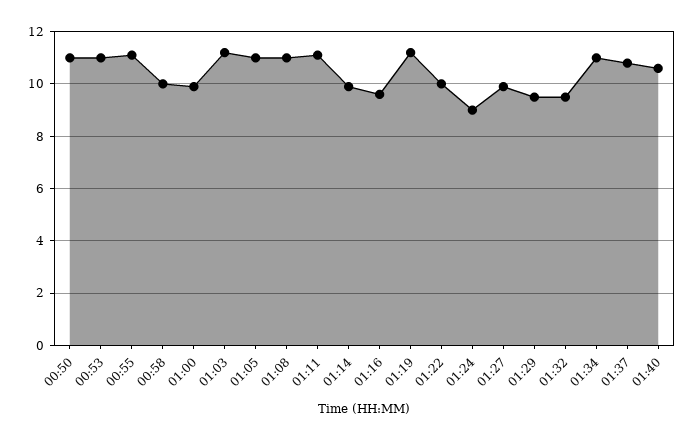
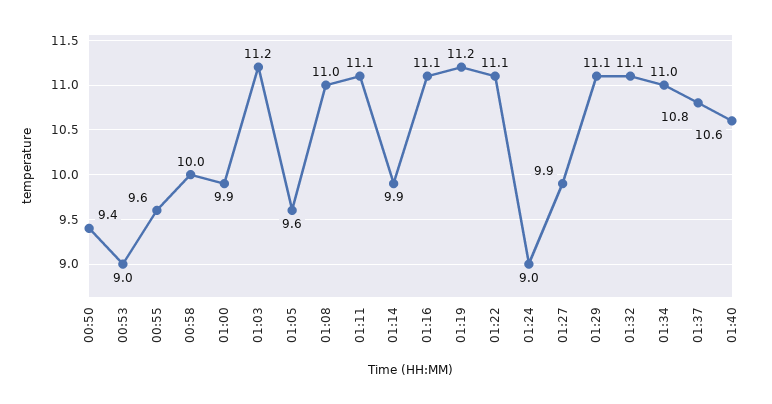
  {
-   "00:50": 11,
+   "00:50": 9.4,
-   "00:53": 11,
+   "00:53": 9,
-   "00:55": 11,
+   "00:55": 9.6,
    "00:58": 10,
    "01:00": 9.9,
    "01:03": 11.2,
-   "01:05": 11,
+   "01:05": 9.6,
    "01:08": 11,
    "01:11": 11.1,
    "01:14": 9.9,
-   "01:16": 9.5,
+   "01:16": 11.1,
    "01:19": 11.2,
-   "01:22": 10,
+   "01:22": 11.1,
    "01:24": 9,
    "01:27": 9.9,
-   "01:29": 9.5,
+   "01:29": 11.1,
-   "01:32": 9.5,
+   "01:32": 11.1,
    "01:34": 11,
    "01:37": 10.8,
    "01:40": 10.6
  }

